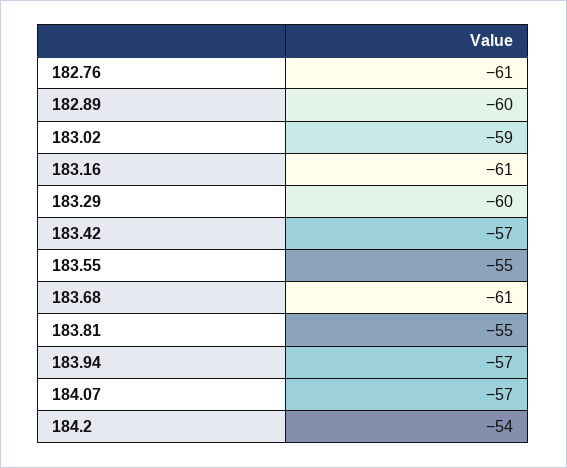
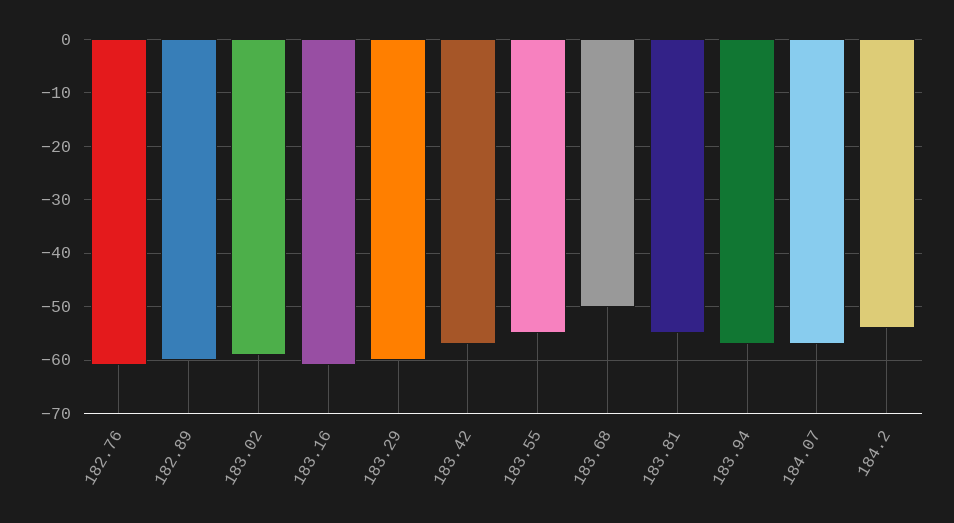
  {
    "182.76": -61,
    "182.89": -60,
    "183.02": -59,
    "183.16": -61,
    "183.29": -60,
    "183.42": -57,
    "183.55": -55,
-   "183.68": -61,
+   "183.68": -50,
    "183.81": -55,
    "183.94": -57,
    "184.07": -57,
    "184.2": -54
  }

